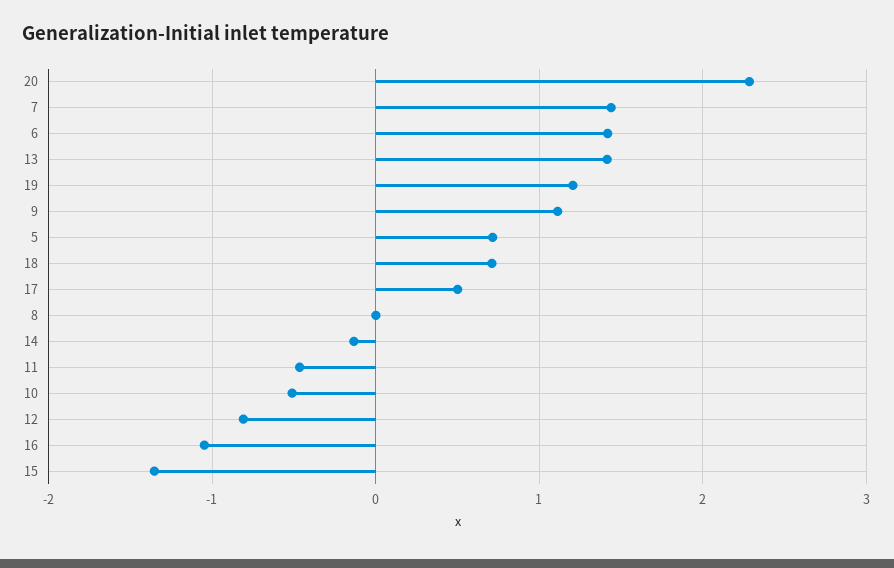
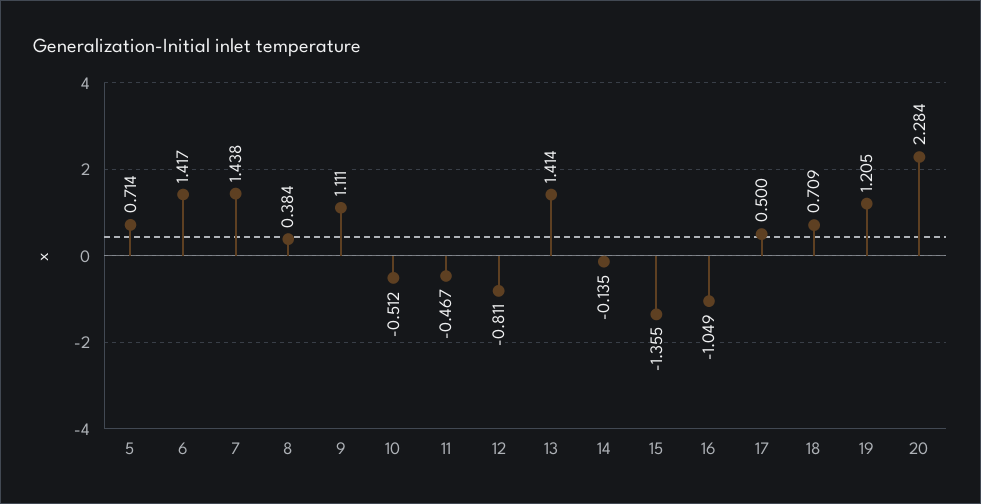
  {
    "20": 2.284,
    "7": 1.438,
    "6": 1.417,
    "13": 1.414,
    "19": 1.205,
    "9": 1.111,
    "5": 0.714,
    "18": 0.709,
    "17": 0.5,
-   "8": 0,
+   "8": 0.384,
    "14": -0.135,
    "11": -0.467,
    "10": -0.512,
    "12": -0.811,
    "16": -1.049,
    "15": -1.355
  }

